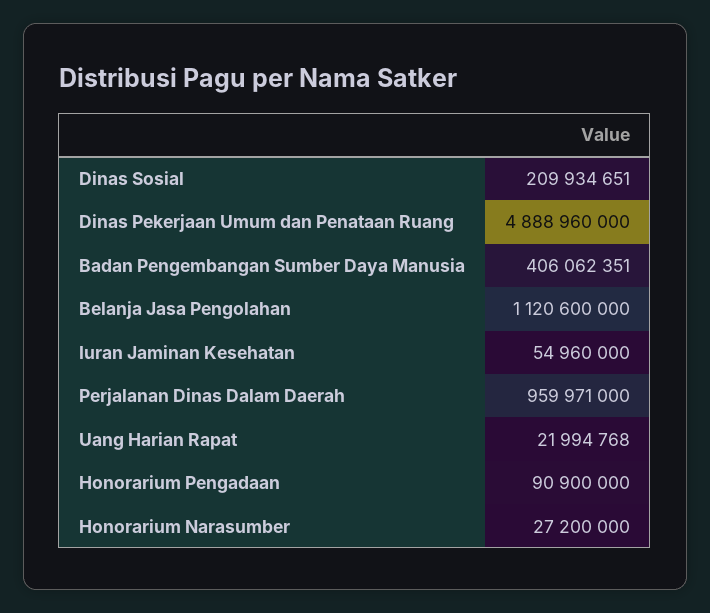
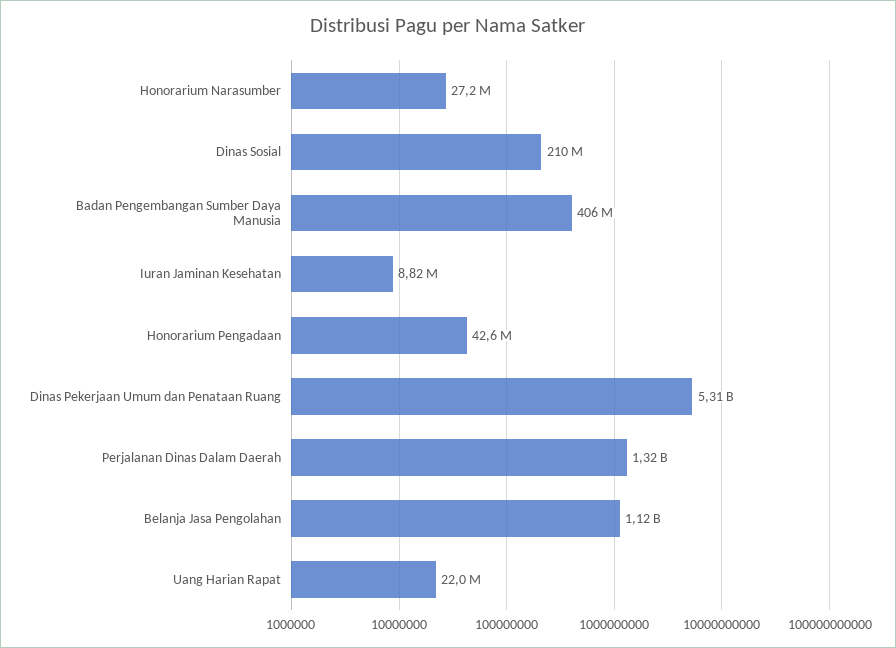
  {
    "Dinas Sosial": 209934651,
-   "Dinas Pekerjaan Umum dan Penataan Ruang": 4888960000,
+   "Dinas Pekerjaan Umum dan Penataan Ruang": 5310000000,
    "Badan Pengembangan Sumber Daya Manusia": 406062351,
    "Belanja Jasa Pengolahan": 1120600000,
-   "Iuran Jaminan Kesehatan": 54960000,
+   "Iuran Jaminan Kesehatan": 8820000,
-   "Perjalanan Dinas Dalam Daerah": 959971000,
+   "Perjalanan Dinas Dalam Daerah": 1320000000,
    "Uang Harian Rapat": 21994768,
-   "Honorarium Pengadaan": 90900000,
+   "Honorarium Pengadaan": 42600000,
    "Honorarium Narasumber": 27200000
  }

